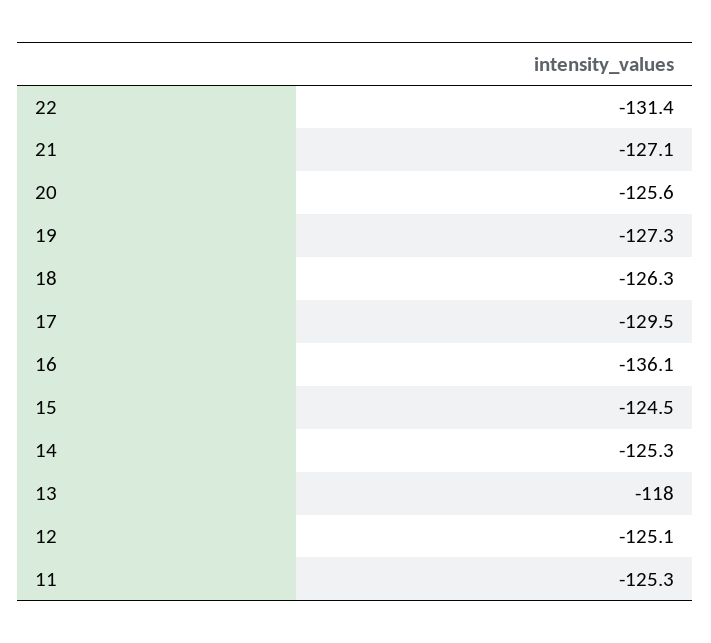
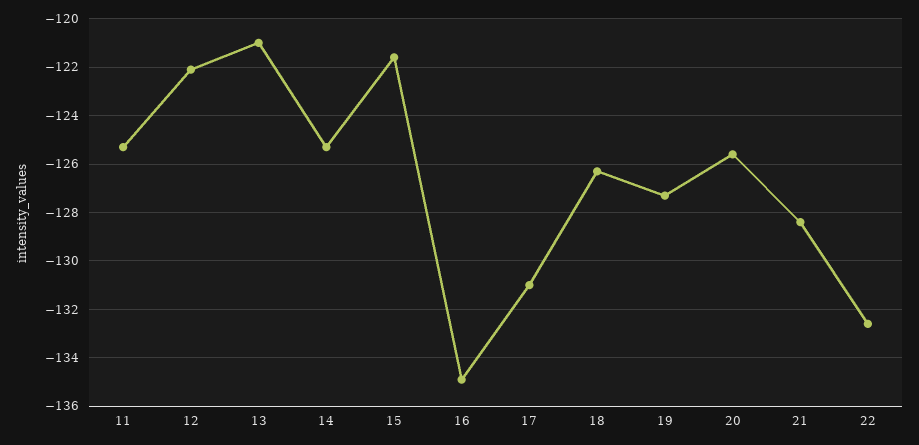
  {
-   "22": -131.4,
+   "22": -132.5,
-   "21": -127.1,
+   "21": -128.5,
    "20": -125.6,
    "19": -127.3,
    "18": -126.3,
-   "17": -129.5,
+   "17": -131,
-   "16": -136.1,
+   "16": -135,
-   "15": -124.5,
+   "15": -121.5,
    "14": -125.3,
-   "13": -118,
+   "13": -121,
-   "12": -125.1,
+   "12": -122,
    "11": -125.3
  }

